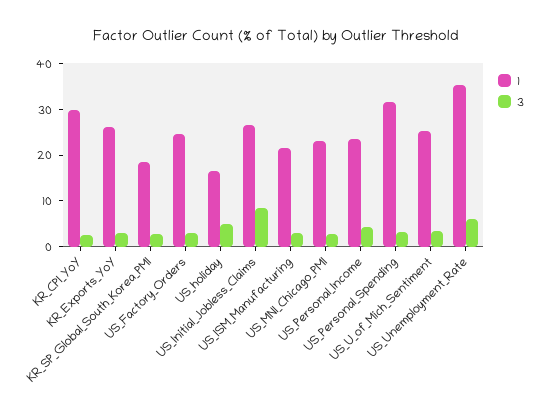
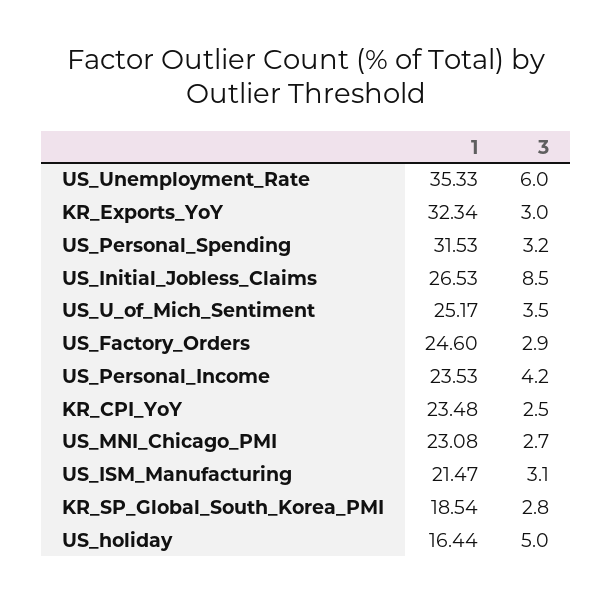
  {
    "1": {
-     "KR_CPI_YoY": 30,
+     "KR_CPI_YoY": 23.48,
-     "KR_Exports_YoY": 26,
+     "KR_Exports_YoY": 32.34,
      "KR_SP_Global_South_Korea_PMI": 18.54,
      "US_Factory_Orders": 24.6,
      "US_holiday": 16.44,
      "US_Initial_Jobless_Claims": 26.53,
      "US_ISM_Manufacturing": 21.47,
      "US_MNI_Chicago_PMI": 23.08,
      "US_Personal_Income": 23.53,
      "US_Personal_Spending": 31.53,
      "US_U_of_Mich_Sentiment": 25.17,
      "US_Unemployment_Rate": 35.33
    },
    "3": {
      "KR_CPI_YoY": 2.5,
      "KR_Exports_YoY": 3,
      "KR_SP_Global_South_Korea_PMI": 2.8,
      "US_Factory_Orders": 2.9,
      "US_holiday": 5,
      "US_Initial_Jobless_Claims": 8.5,
      "US_ISM_Manufacturing": 3.1,
      "US_MNI_Chicago_PMI": 2.7,
      "US_Personal_Income": 4.2,
      "US_Personal_Spending": 3.2,
      "US_U_of_Mich_Sentiment": 3.5,
      "US_Unemployment_Rate": 6
    }
  }

